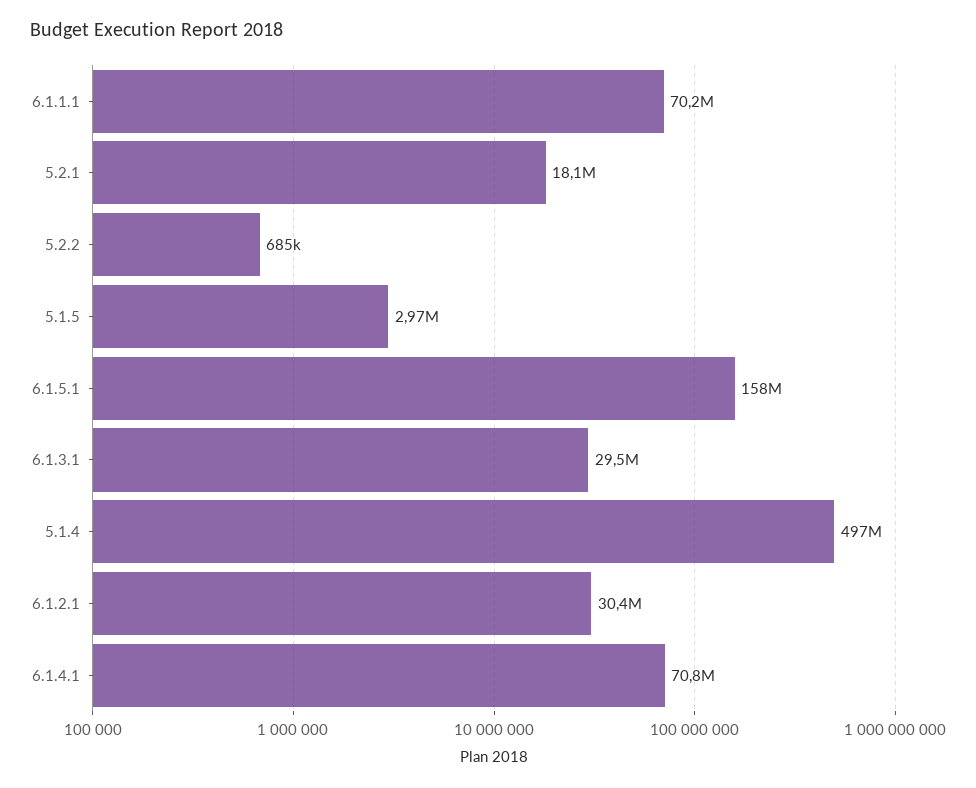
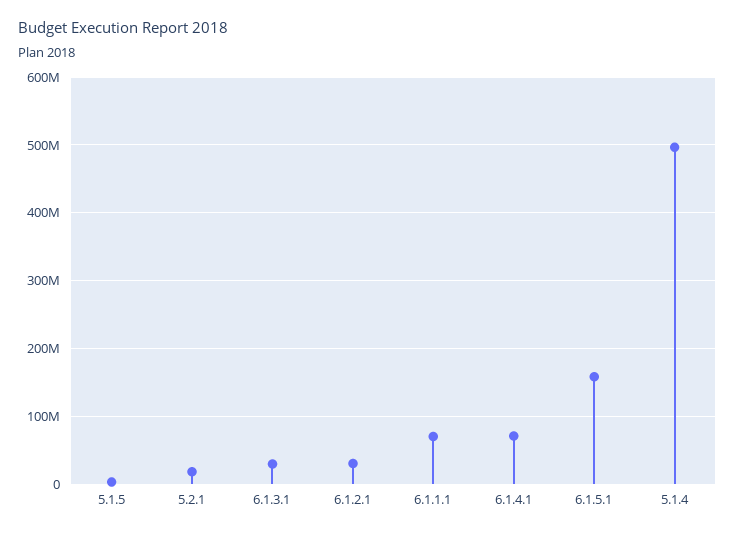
  {
    "6.1.1.1": 70200000,
    "5.2.1": 18100000,
-   "5.2.2": 685000,
    "5.1.5": 2970000,
    "6.1.5.1": 158000000,
    "6.1.3.1": 29500000,
    "5.1.4": 497000000,
    "6.1.2.1": 30400000,
    "6.1.4.1": 70800000
  }

